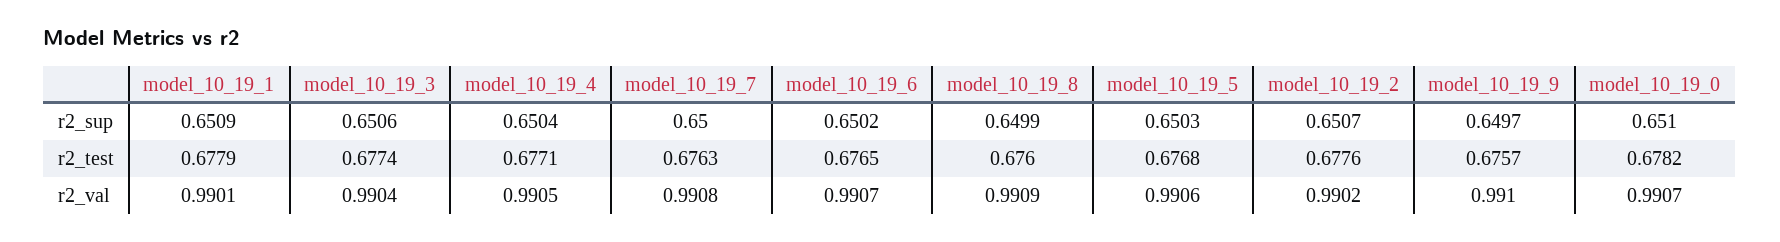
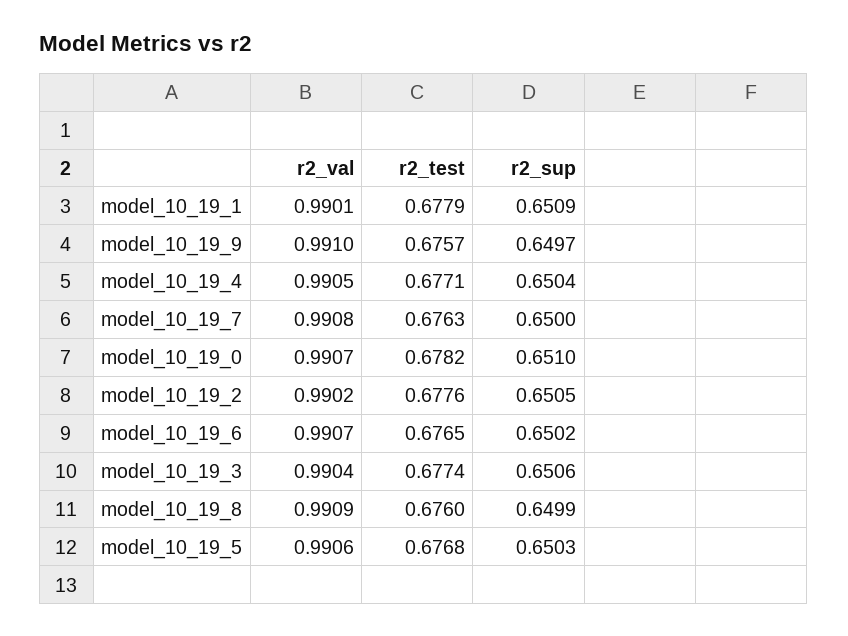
  {
    "model_10_19_1": {
      "r2_sup": 0.6509,
      "r2_test": 0.6779,
      "r2_val": 0.9901
    },
    "model_10_19_3": {
      "r2_sup": 0.6506,
      "r2_test": 0.6774,
      "r2_val": 0.9904
    },
    "model_10_19_4": {
      "r2_sup": 0.6504,
      "r2_test": 0.6771,
      "r2_val": 0.9905
    },
    "model_10_19_7": {
      "r2_sup": 0.65,
      "r2_test": 0.6763,
      "r2_val": 0.9908
    },
    "model_10_19_6": {
      "r2_sup": 0.6502,
      "r2_test": 0.6765,
      "r2_val": 0.9907
    },
    "model_10_19_8": {
      "r2_sup": 0.6499,
      "r2_test": 0.676,
      "r2_val": 0.9909
    },
    "model_10_19_5": {
      "r2_sup": 0.6503,
      "r2_test": 0.6768,
      "r2_val": 0.9906
    },
    "model_10_19_2": {
-     "r2_sup": 0.6507,
+     "r2_sup": 0.6505,
      "r2_test": 0.6776,
      "r2_val": 0.9902
    },
    "model_10_19_9": {
      "r2_sup": 0.6497,
      "r2_test": 0.6757,
      "r2_val": 0.991
    },
    "model_10_19_0": {
      "r2_sup": 0.651,
      "r2_test": 0.6782,
      "r2_val": 0.9907
    }
  }

